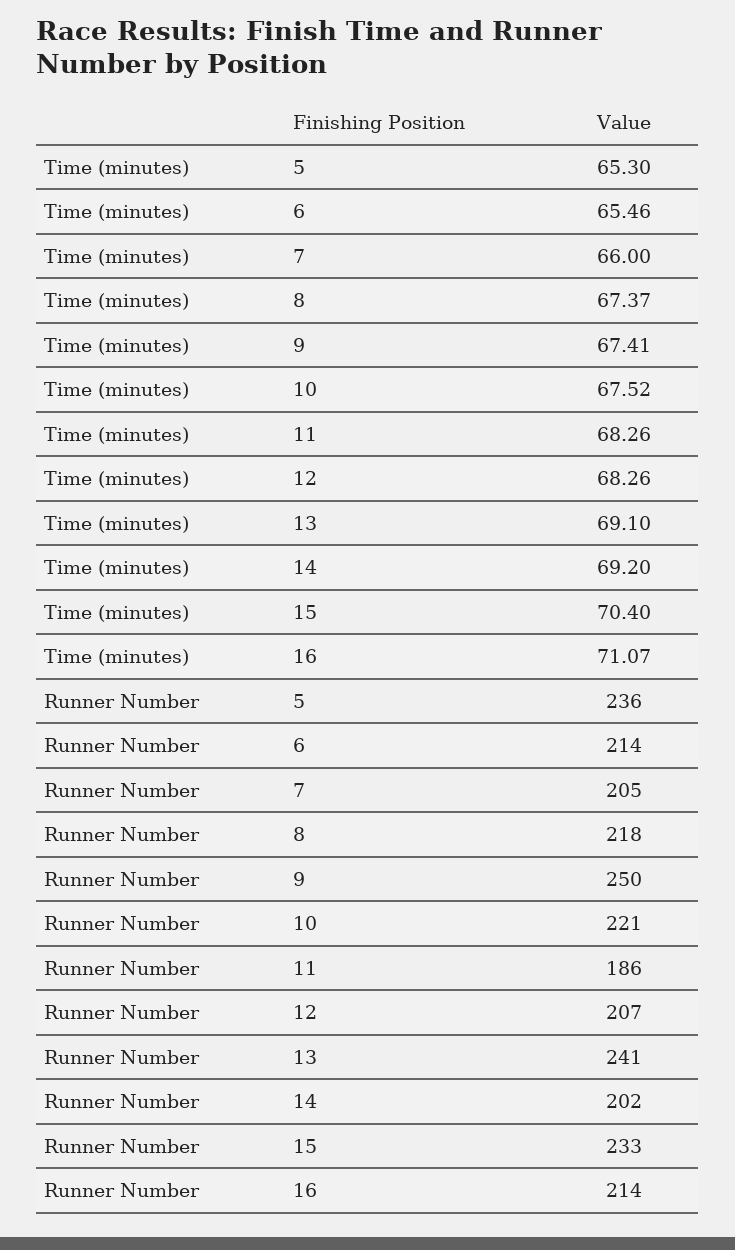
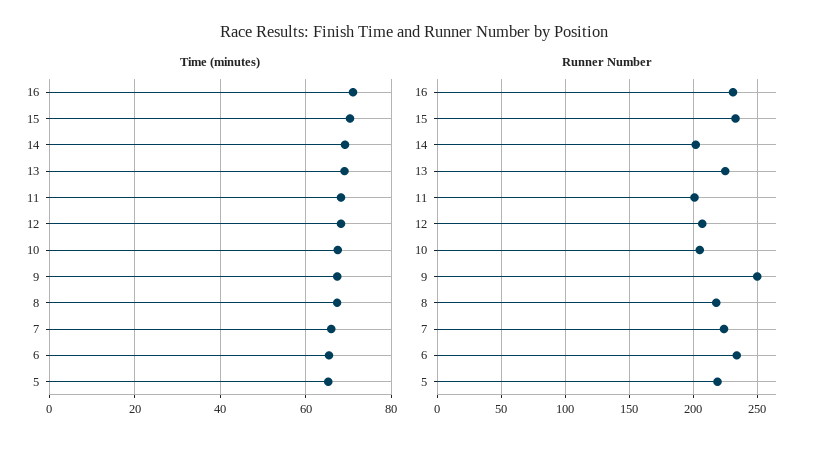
  {
    "Time (minutes)": {
      "5": 65.3,
      "6": 65.46,
      "7": 66,
      "8": 67.37,
      "9": 67.41,
      "10": 67.52,
      "11": 68.26,
      "12": 68.26,
      "13": 69.1,
      "14": 69.2,
      "15": 70.4,
      "16": 71.07
    },
    "Runner Number": {
-     "5": 236,
+     "5": 220,
-     "6": 214,
+     "6": 235,
-     "7": 205,
+     "7": 225,
      "8": 218,
      "9": 250,
-     "10": 221,
+     "10": 205,
-     "11": 186,
+     "11": 200,
      "12": 207,
-     "13": 241,
+     "13": 225,
      "14": 202,
      "15": 233,
-     "16": 214
+     "16": 230
    }
  }

